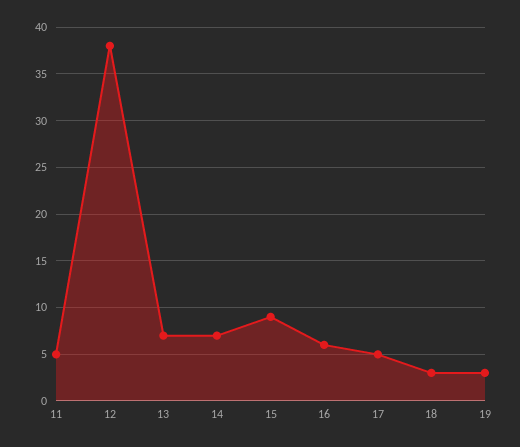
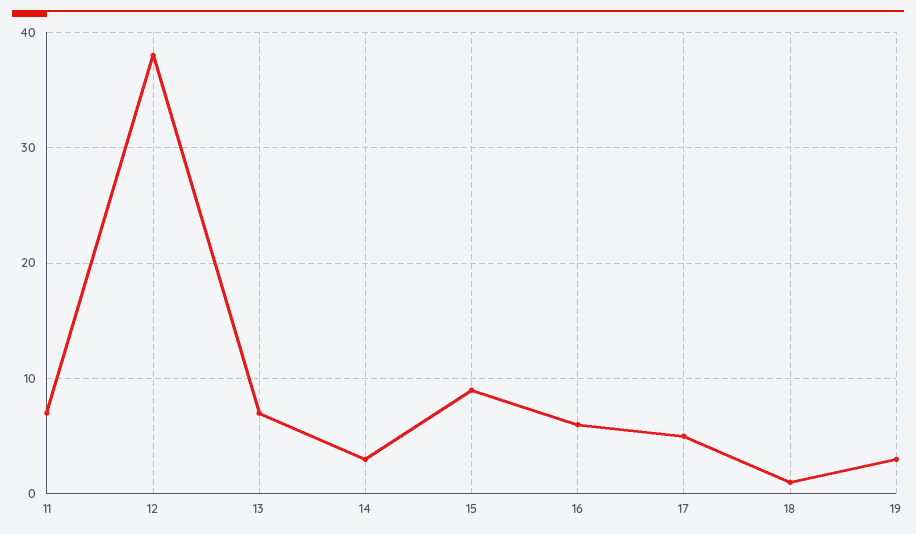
  {
-   "11": 5,
+   "11": 7,
    "12": 38,
    "13": 7,
-   "14": 7,
+   "14": 3,
    "15": 9,
    "16": 6,
    "17": 5,
-   "18": 3,
+   "18": 1,
    "19": 3
  }

